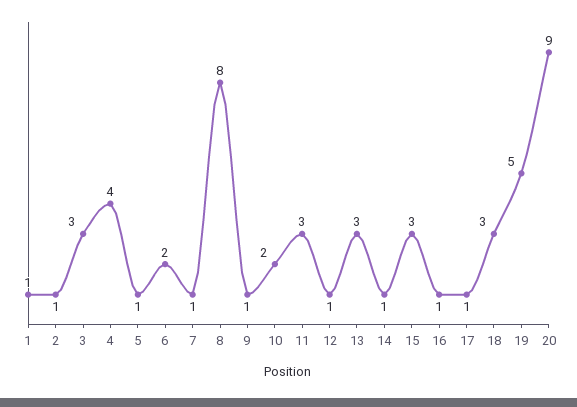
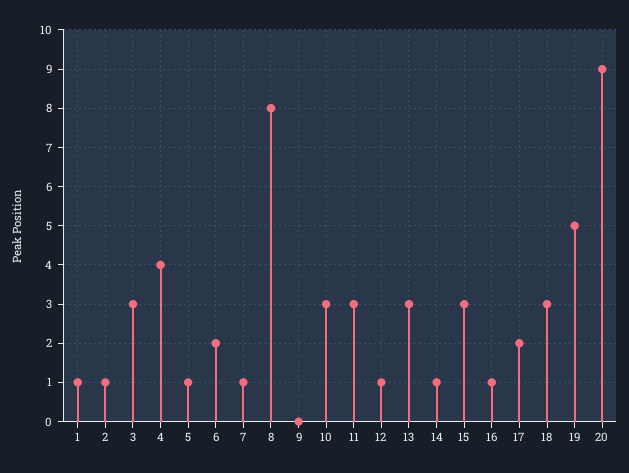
  {
    "1": 1,
    "2": 1,
    "3": 3,
    "4": 4,
    "5": 1,
    "6": 2,
    "7": 1,
    "8": 8,
-   "9": 1,
+   "9": 0,
-   "10": 2,
+   "10": 3,
    "11": 3,
    "12": 1,
    "13": 3,
    "14": 1,
    "15": 3,
    "16": 1,
-   "17": 1,
+   "17": 2,
    "18": 3,
    "19": 5,
    "20": 9
  }

